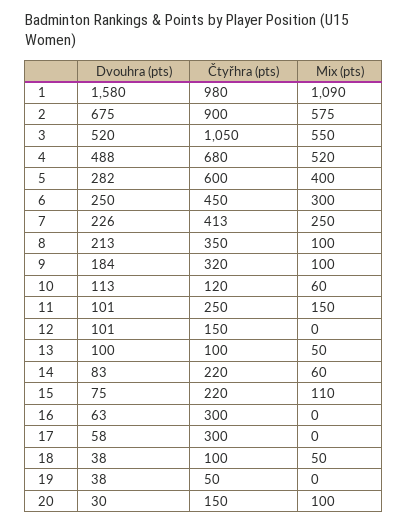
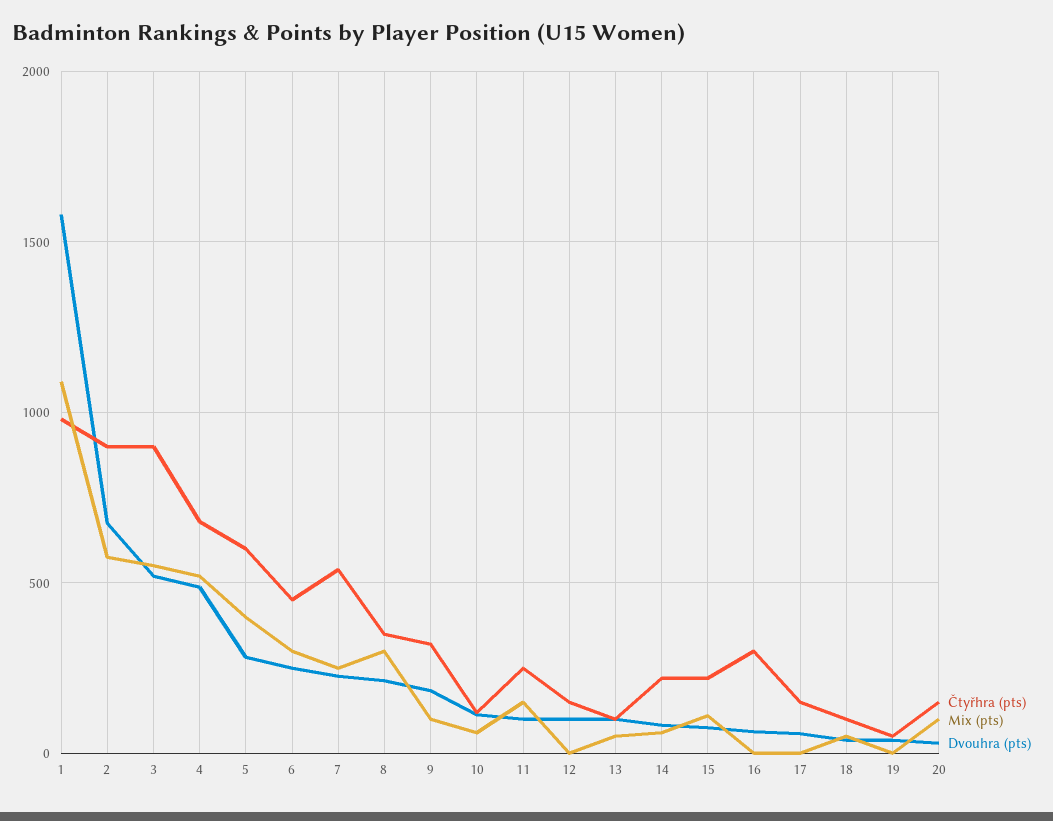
  {
    "Dvouhra (pts)": {
      "1": 1580,
      "2": 675,
      "3": 520,
      "4": 488,
      "5": 282,
      "6": 250,
      "7": 226,
      "8": 213,
      "9": 184,
      "10": 113,
      "11": 101,
      "12": 101,
      "13": 100,
      "14": 83,
      "15": 75,
      "16": 63,
      "17": 58,
      "18": 38,
      "19": 38,
      "20": 30
    },
    "Čtyřhra (pts)": {
      "1": 980,
      "2": 900,
-     "3": 1050,
+     "3": 900,
      "4": 680,
      "5": 600,
      "6": 450,
-     "7": 413,
+     "7": 550,
      "8": 350,
      "9": 320,
      "10": 120,
      "11": 250,
      "12": 150,
      "13": 100,
      "14": 220,
      "15": 220,
      "16": 300,
-     "17": 300,
+     "17": 150,
      "18": 100,
      "19": 50,
      "20": 150
    },
    "Mix (pts)": {
      "1": 1090,
      "2": 575,
      "3": 550,
      "4": 520,
      "5": 400,
      "6": 300,
      "7": 250,
-     "8": 100,
+     "8": 300,
      "9": 100,
      "10": 60,
      "11": 150,
      "12": 0,
      "13": 50,
      "14": 60,
      "15": 110,
      "16": 0,
      "17": 0,
      "18": 50,
      "19": 0,
      "20": 100
    }
  }

